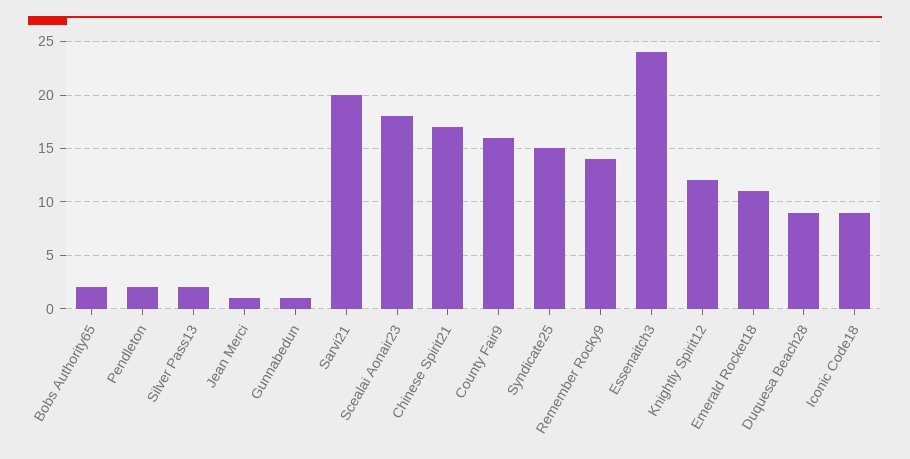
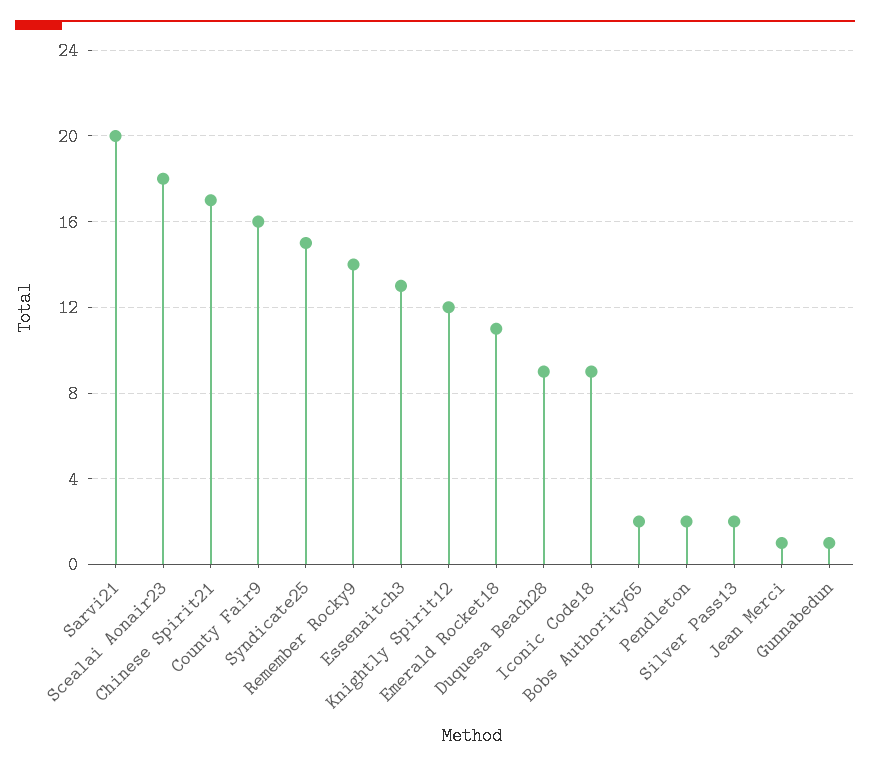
  {
    "Bobs Authority65": 2,
    "Pendleton": 2,
    "Silver Pass13": 2,
    "Jean Merci": 1,
    "Gunnabedun": 1,
    "Sarvi21": 20,
    "Scealai Aonair23": 18,
    "Chinese Spirit21": 17,
    "County Fair9": 16,
    "Syndicate25": 15,
    "Remember Rocky9": 14,
-   "Essenaitch3": 24,
+   "Essenaitch3": 13,
    "Knightly Spirit12": 12,
    "Emerald Rocket18": 11,
    "Duquesa Beach28": 9,
    "Iconic Code18": 9
  }

